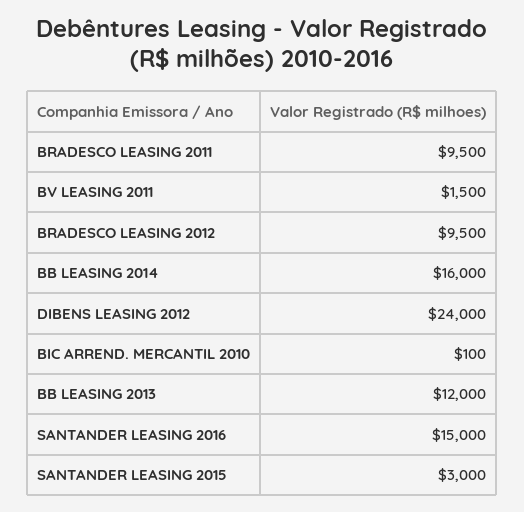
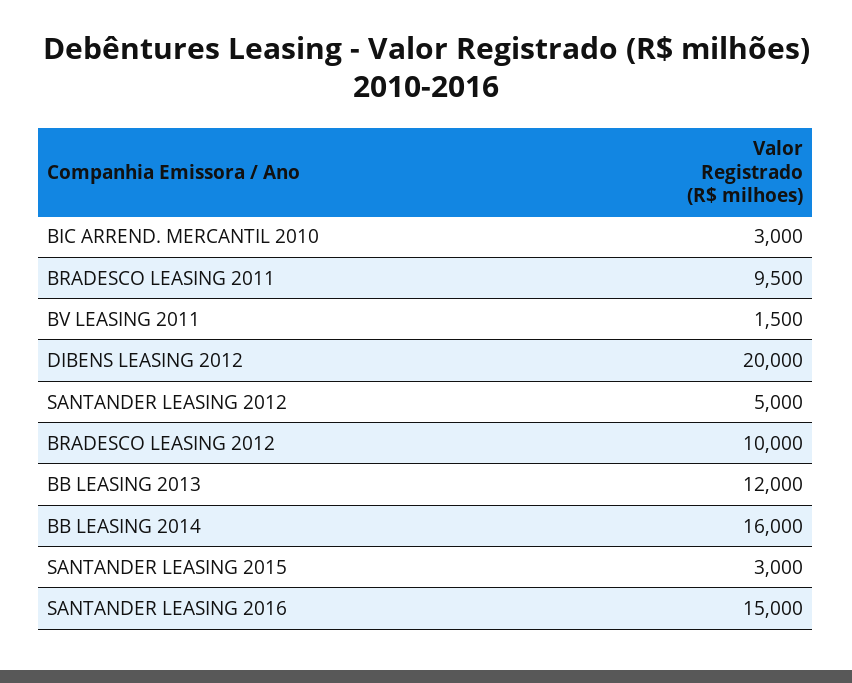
  {
    "BRADESCO LEASING 2011": 9500,
    "BV LEASING 2011": 1500,
-   "BRADESCO LEASING 2012": 9500,
+   "BRADESCO LEASING 2012": 10000,
    "BB LEASING 2014": 16000,
-   "DIBENS LEASING 2012": 24000,
+   "DIBENS LEASING 2012": 20000,
-   "BIC ARREND. MERCANTIL 2010": 100,
+   "BIC ARREND. MERCANTIL 2010": 3000,
    "BB LEASING 2013": 12000,
    "SANTANDER LEASING 2016": 15000,
-   "SANTANDER LEASING 2015": 3000
+   "SANTANDER LEASING 2015": 3000,
+   "SANTANDER LEASING 2012": 5000
  }

